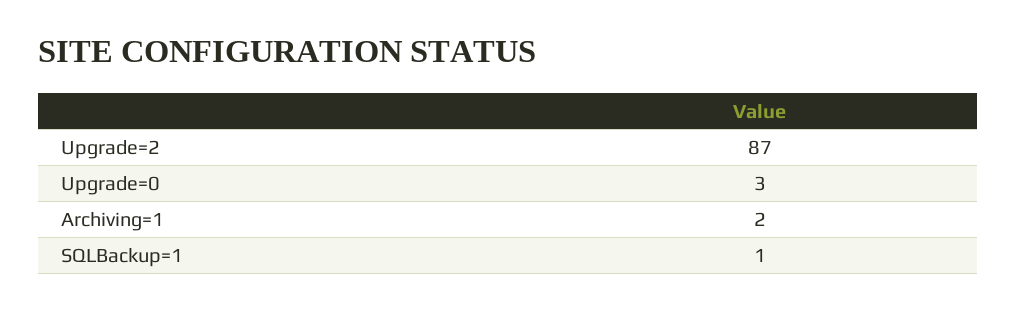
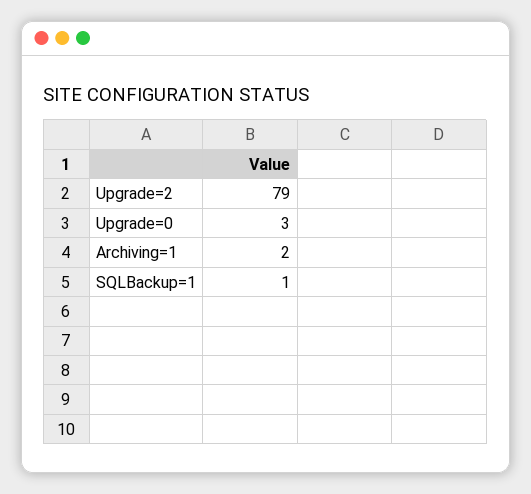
  {
-   "Upgrade=2": 87,
+   "Upgrade=2": 79,
    "Upgrade=0": 3,
    "Archiving=1": 2,
    "SQLBackup=1": 1
  }

